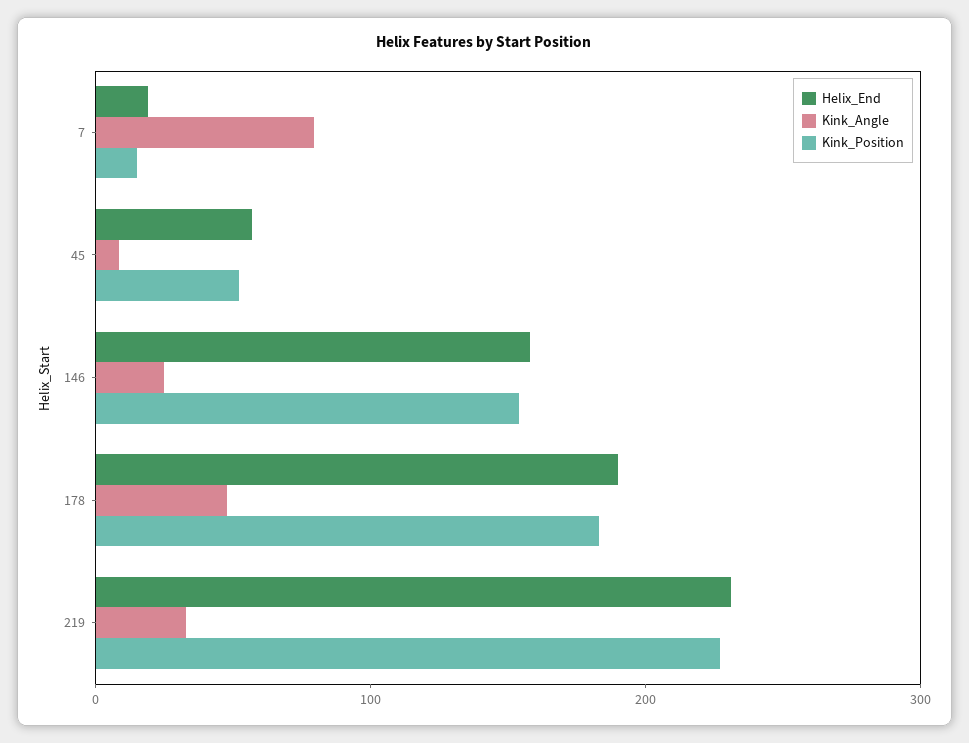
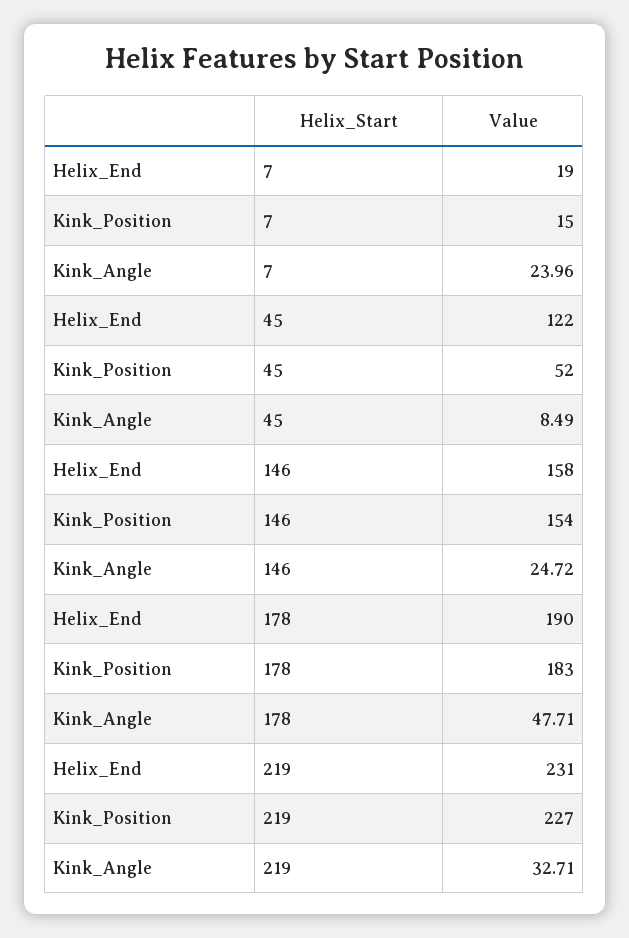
  {
    "Helix_End": {
      "7": 19,
-     "45": 60,
+     "45": 122,
      "146": 158,
      "178": 190,
      "219": 231
    },
    "Kink_Angle": {
-     "7": 80,
+     "7": 23.96,
      "45": 8.49,
      "146": 24.72,
      "178": 47.71,
      "219": 32.71
    },
    "Kink_Position": {
      "7": 15,
      "45": 52,
      "146": 154,
      "178": 183,
      "219": 227
    }
  }

